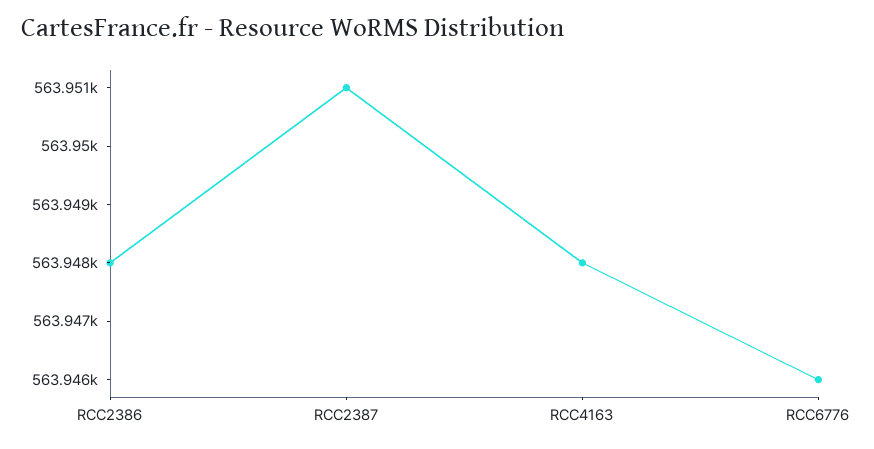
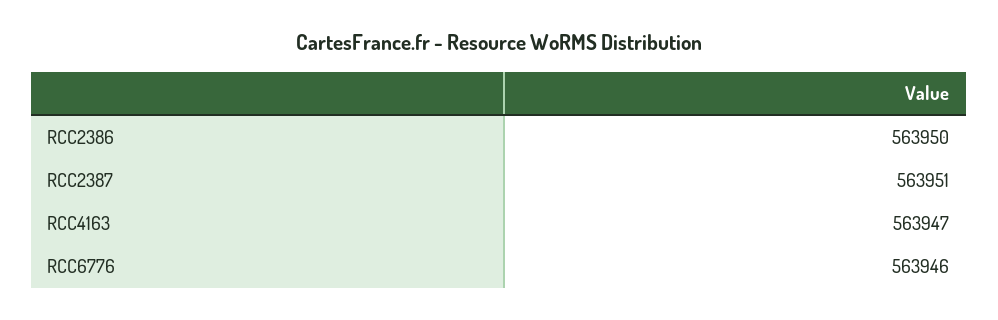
  {
-   "RCC2386": 563948,
+   "RCC2386": 563950,
    "RCC2387": 563951,
-   "RCC4163": 563948,
+   "RCC4163": 563947,
    "RCC6776": 563946
  }

